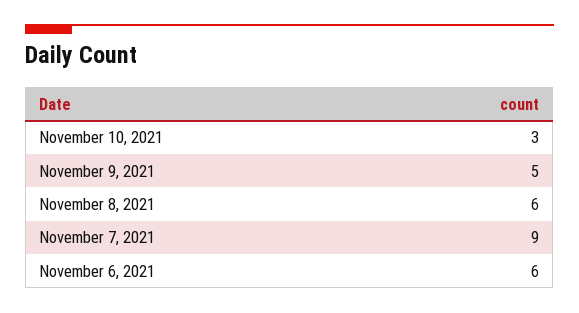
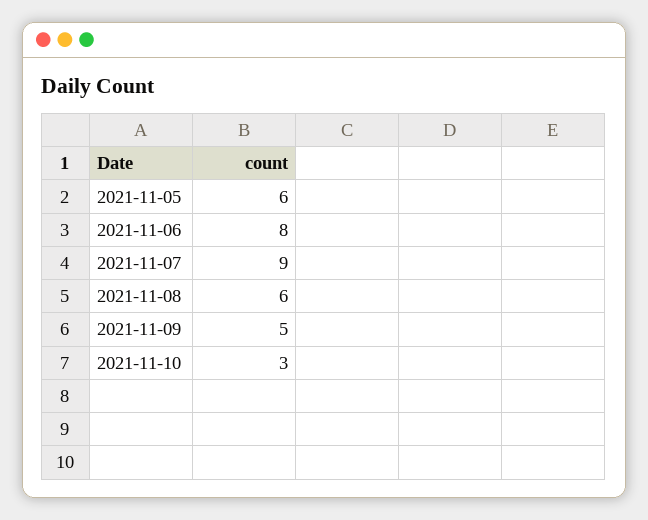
  {
    "November 10, 2021": 3,
    "November 9, 2021": 5,
    "November 8, 2021": 6,
    "November 7, 2021": 9,
-   "November 6, 2021": 6
+   "November 6, 2021": 8,
+   "2021-11-05": 6
  }

